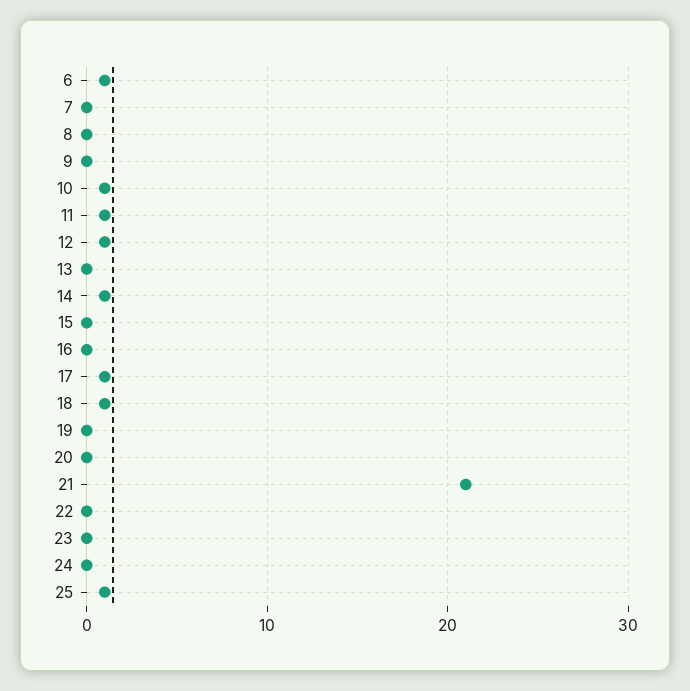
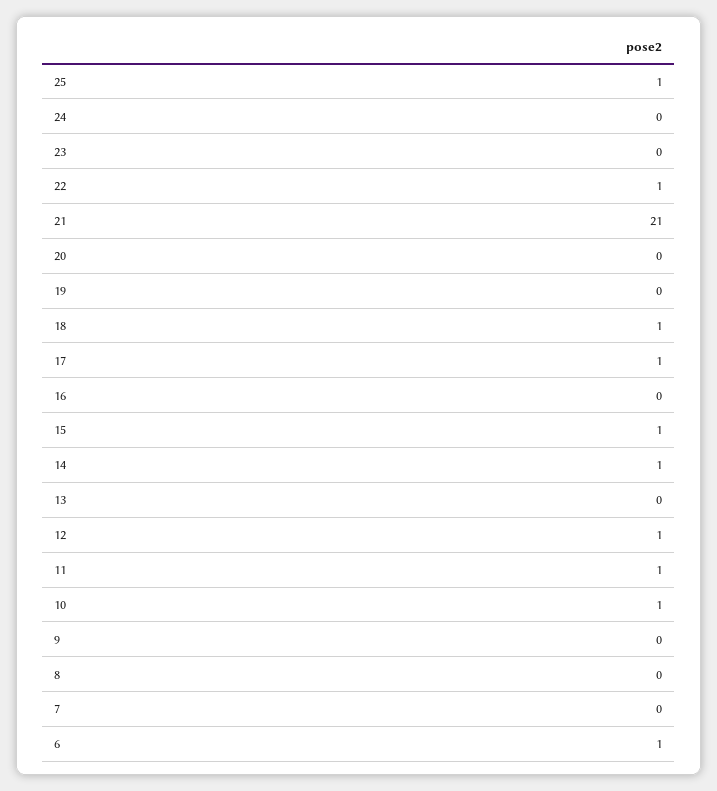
  {
    "6": 1,
    "7": 0,
    "8": 0,
    "9": 0,
    "10": 1,
    "11": 1,
    "12": 1,
    "13": 0,
    "14": 1,
-   "15": 0,
+   "15": 1,
    "16": 0,
    "17": 1,
    "18": 1,
    "19": 0,
    "20": 0,
    "21": 21,
-   "22": 0,
+   "22": 1,
    "23": 0,
    "24": 0,
    "25": 1
  }

